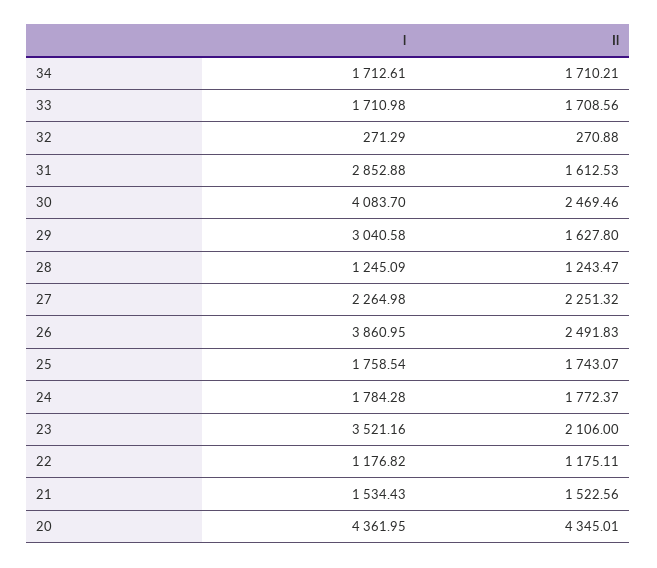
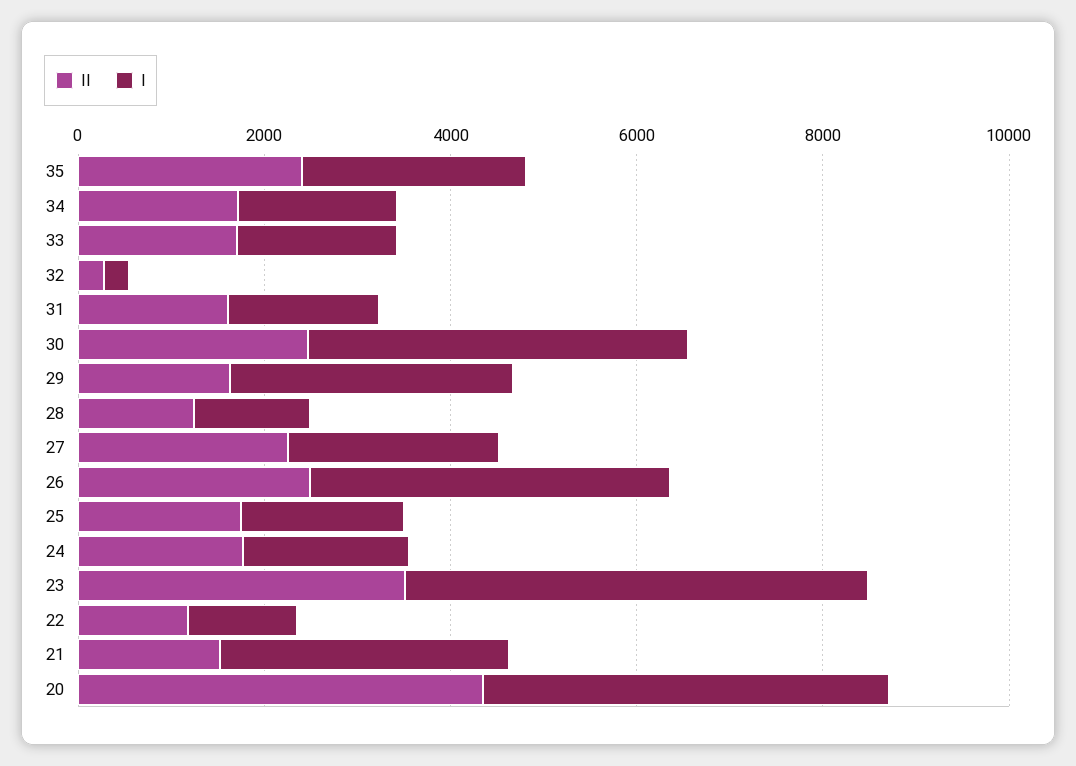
  {
    "l": {
      "34": 1712.61,
      "33": 1710.98,
      "32": 271.29,
-     "31": 2852.88,
+     "31": 1500,
      "30": 4083.7,
      "29": 3040.58,
      "28": 1245.09,
      "27": 2264.98,
      "26": 3860.95,
      "25": 1758.54,
      "24": 1784.28,
-     "23": 3521.16,
+     "23": 5000,
      "22": 1176.82,
-     "21": 1534.43,
+     "21": 3000,
-     "20": 4361.95
+     "20": 4361.95,
+     "35": 2500
    },
    "Il": {
      "34": 1710.21,
      "33": 1708.56,
      "32": 270.88,
      "31": 1612.53,
      "30": 2469.46,
      "29": 1627.8,
      "28": 1243.47,
      "27": 2251.32,
      "26": 2491.83,
      "25": 1743.07,
      "24": 1772.37,
-     "23": 2106,
+     "23": 3500,
      "22": 1175.11,
      "21": 1522.56,
-     "20": 4345.01
+     "20": 4345.01,
+     "35": 2500
    }
  }

